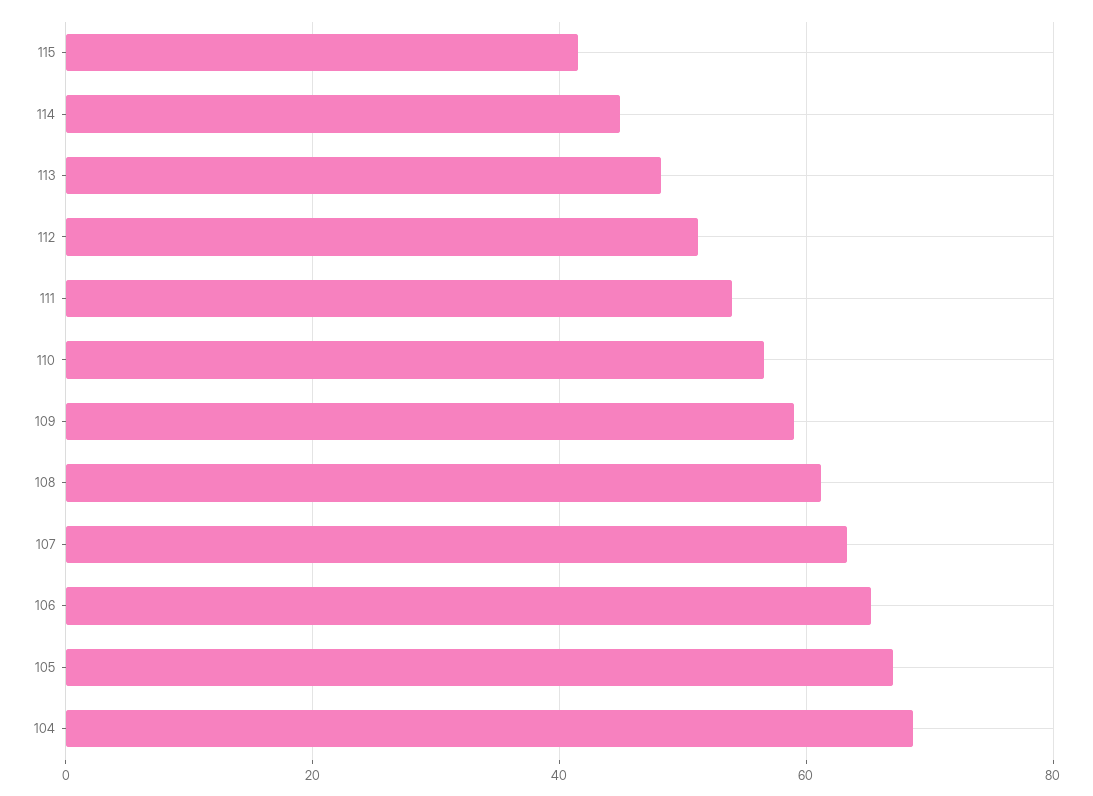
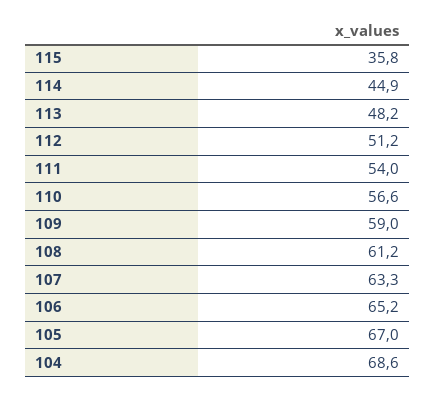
  {
-   "115": 42,
+   "115": 35.8,
    "114": 44.9,
    "113": 48.2,
    "112": 51.2,
    "111": 54,
    "110": 56.6,
    "109": 59,
    "108": 61.2,
    "107": 63.3,
    "106": 65.2,
    "105": 67,
    "104": 68.6
  }

